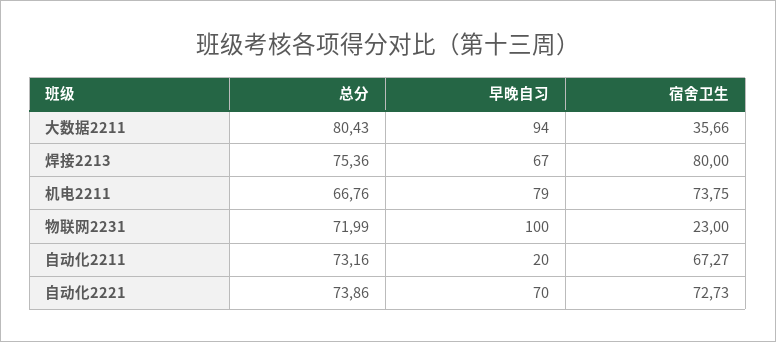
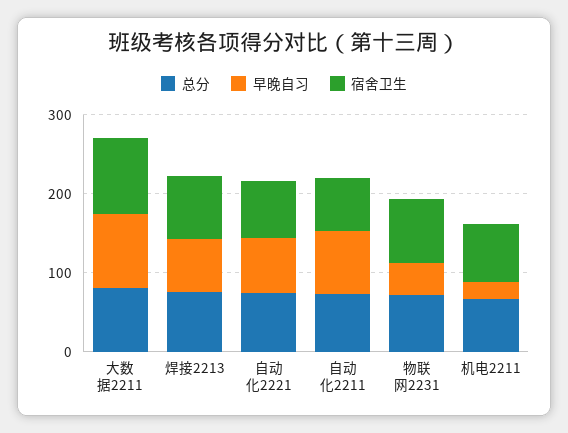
  {
    "总分": {
      "大数据2211": 80.43,
      "焊接2213": 75.36,
      "机电2211": 66.76,
      "物联网2231": 71.99,
      "自动化2211": 73.16,
      "自动化2221": 73.86
    },
    "早晚自习": {
      "大数据2211": 94,
      "焊接2213": 67,
-     "机电2211": 79,
+     "机电2211": 20,
-     "物联网2231": 100,
+     "物联网2231": 40,
-     "自动化2211": 20,
+     "自动化2211": 80,
      "自动化2221": 70
    },
    "宿舍卫生": {
-     "大数据2211": 35.66,
+     "大数据2211": 100,
      "焊接2213": 80,
      "机电2211": 73.75,
-     "物联网2231": 23,
+     "物联网2231": 80,
      "自动化2211": 67.27,
      "自动化2221": 72.73
    }
  }

